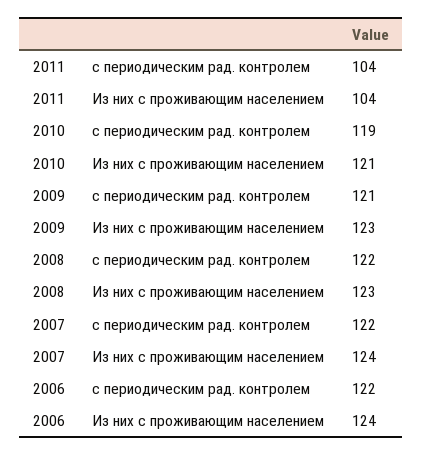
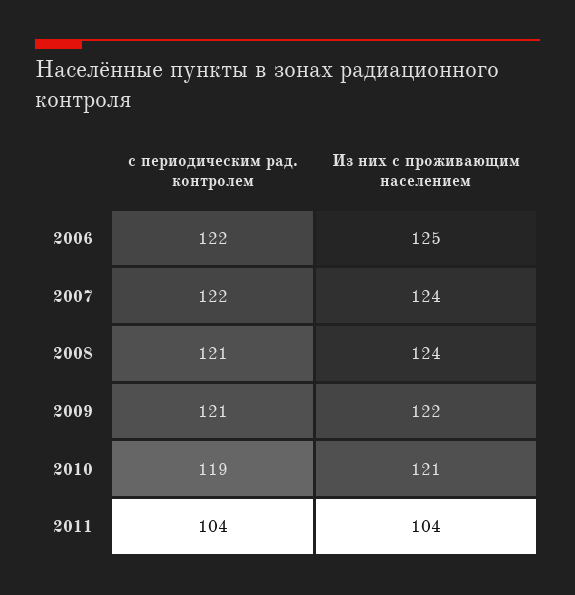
  {
    "2011": {
      "с периодическим рад. контролем": 104,
      "Из них с проживающим населением": 104
    },
    "2010": {
      "с периодическим рад. контролем": 119,
      "Из них с проживающим населением": 121
    },
    "2009": {
      "с периодическим рад. контролем": 121,
-     "Из них с проживающим населением": 123
+     "Из них с проживающим населением": 122
    },
    "2008": {
-     "с периодическим рад. контролем": 122,
+     "с периодическим рад. контролем": 121,
-     "Из них с проживающим населением": 123
+     "Из них с проживающим населением": 124
    },
    "2007": {
      "с периодическим рад. контролем": 122,
      "Из них с проживающим населением": 124
    },
    "2006": {
      "с периодическим рад. контролем": 122,
-     "Из них с проживающим населением": 124
+     "Из них с проживающим населением": 125
    }
  }

